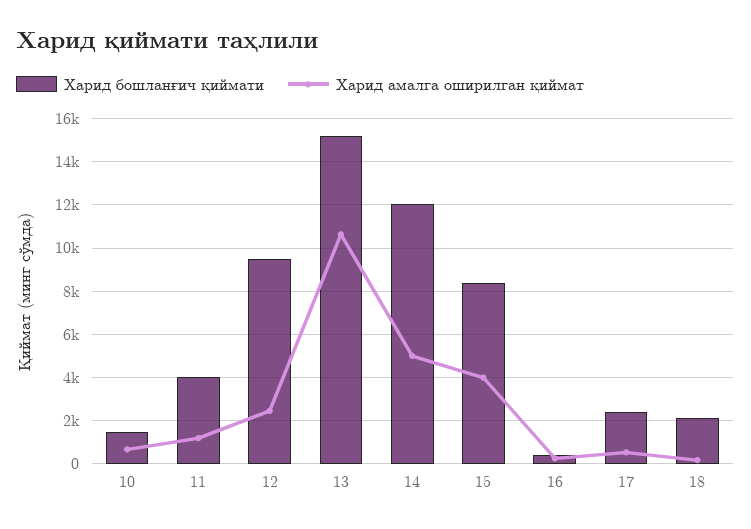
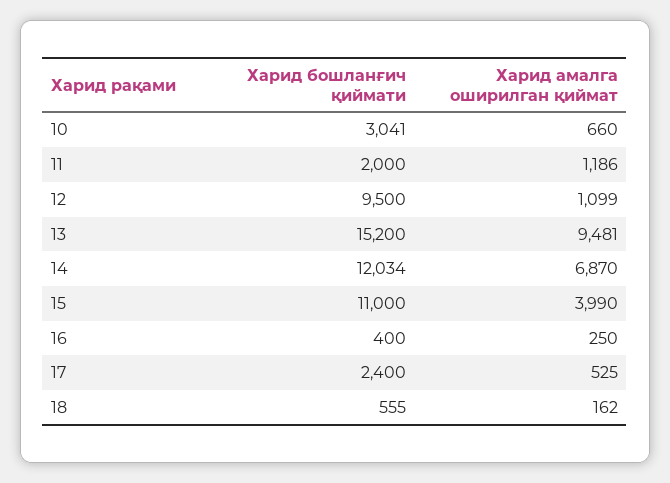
  {
    "Харид бошланғич қиймати": {
-     "10": 1500,
+     "10": 3041,
-     "11": 4000,
+     "11": 2000,
      "12": 9500,
      "13": 15200,
      "14": 12034,
-     "15": 8500,
+     "15": 11000,
      "16": 400,
      "17": 2400,
-     "18": 2000
+     "18": 555
    },
    "Харид амалга оширилган қиймат": {
      "10": 660,
      "11": 1186,
-     "12": 2500,
+     "12": 1099,
-     "13": 10500,
+     "13": 9481,
-     "14": 5000,
+     "14": 6870,
      "15": 3990,
      "16": 250,
      "17": 525,
      "18": 162
    }
  }

